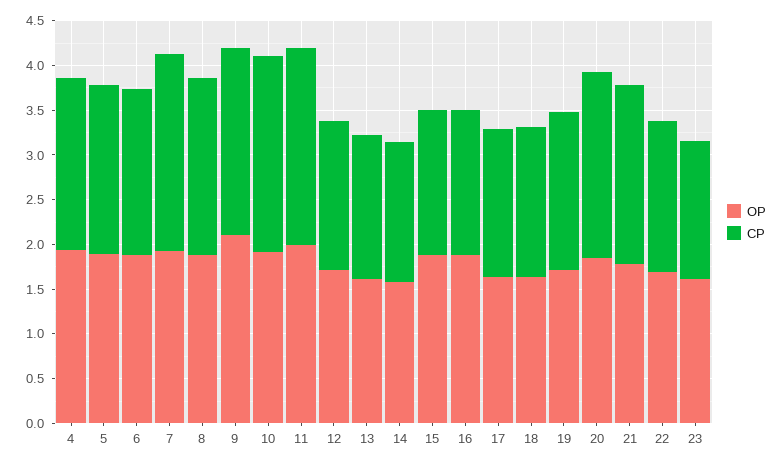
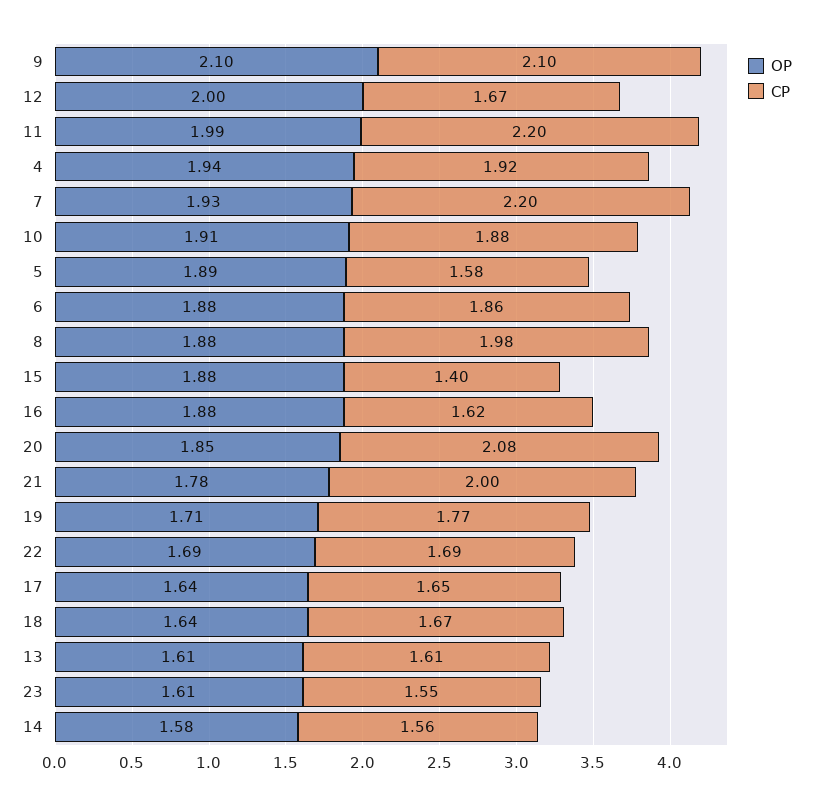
  {
    "OP": {
      "4": 1.94,
      "5": 1.89,
      "6": 1.88,
      "7": 1.93,
      "8": 1.88,
      "9": 2.1,
      "10": 1.91,
      "11": 1.99,
-     "12": 1.7,
+     "12": 2,
      "13": 1.61,
      "14": 1.58,
      "15": 1.88,
      "16": 1.88,
      "17": 1.64,
      "18": 1.64,
      "19": 1.71,
      "20": 1.85,
      "21": 1.78,
      "22": 1.69,
      "23": 1.61
    },
    "CP": {
      "4": 1.92,
-     "5": 1.9,
+     "5": 1.58,
      "6": 1.86,
      "7": 2.2,
      "8": 1.98,
      "9": 2.1,
-     "10": 2.2,
+     "10": 1.88,
      "11": 2.2,
      "12": 1.67,
      "13": 1.61,
      "14": 1.56,
-     "15": 1.6,
+     "15": 1.4,
      "16": 1.62,
      "17": 1.65,
      "18": 1.67,
      "19": 1.77,
      "20": 2.08,
      "21": 2,
      "22": 1.69,
      "23": 1.55
    }
  }

